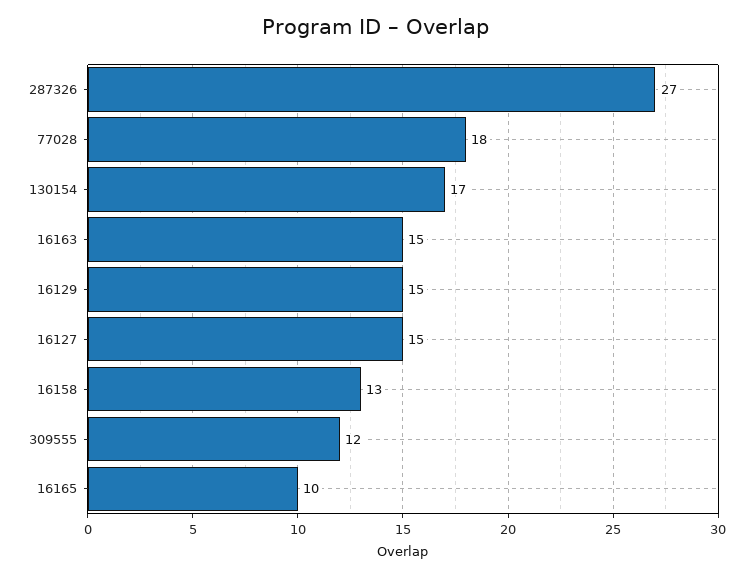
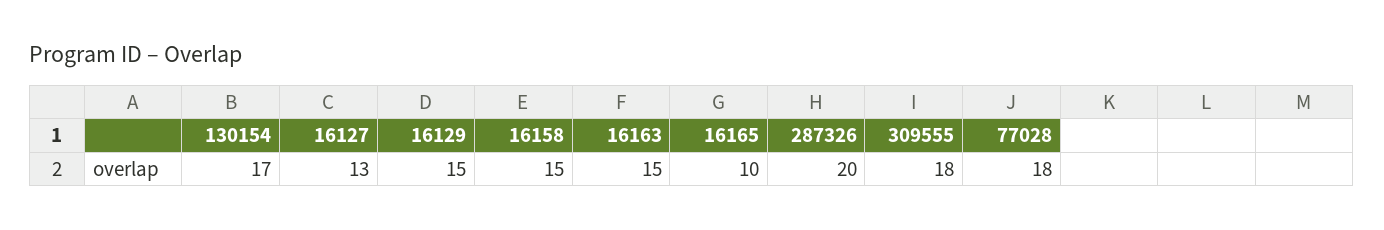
  {
-   "287326": 27,
+   "287326": 20,
    "77028": 18,
    "130154": 17,
    "16163": 15,
    "16129": 15,
-   "16127": 15,
+   "16127": 13,
-   "16158": 13,
+   "16158": 15,
-   "309555": 12,
+   "309555": 18,
    "16165": 10
  }

